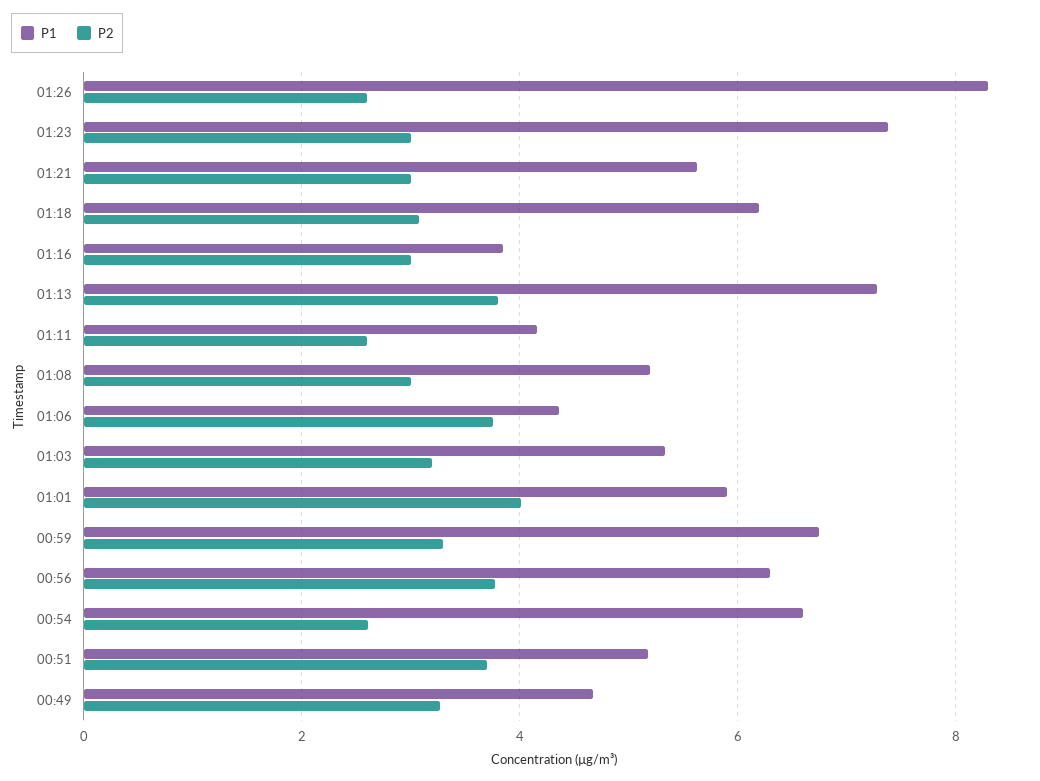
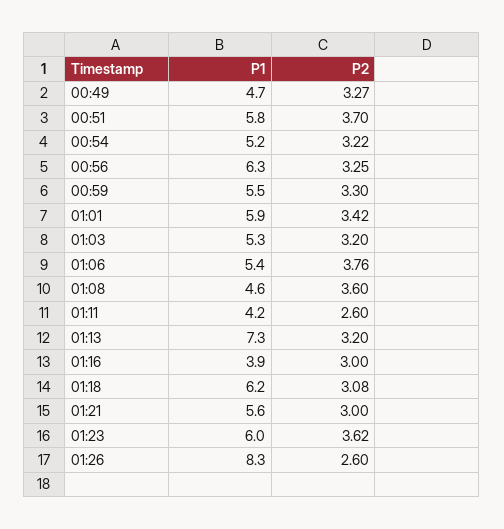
  {
    "P1": {
      "01:26": 8.3,
-     "01:23": 7.4,
+     "01:23": 6,
      "01:21": 5.6,
      "01:18": 6.2,
      "01:16": 3.9,
      "01:13": 7.3,
      "01:11": 4.2,
-     "01:08": 5.2,
+     "01:08": 4.6,
-     "01:06": 4.4,
+     "01:06": 5.4,
      "01:03": 5.3,
      "01:01": 5.9,
-     "00:59": 6.8,
+     "00:59": 5.5,
      "00:56": 6.3,
-     "00:54": 6.6,
+     "00:54": 5.2,
-     "00:51": 5.2,
+     "00:51": 5.8,
      "00:49": 4.7
    },
    "P2": {
      "01:26": 2.6,
-     "01:23": 3,
+     "01:23": 3.62,
      "01:21": 3,
      "01:18": 3.08,
      "01:16": 3,
-     "01:13": 3.8,
+     "01:13": 3.2,
      "01:11": 2.6,
-     "01:08": 3,
+     "01:08": 3.6,
      "01:06": 3.76,
      "01:03": 3.2,
-     "01:01": 4,
+     "01:01": 3.42,
      "00:59": 3.3,
-     "00:56": 3.8,
+     "00:56": 3.25,
-     "00:54": 2.6,
+     "00:54": 3.22,
      "00:51": 3.7,
      "00:49": 3.27
    }
  }

